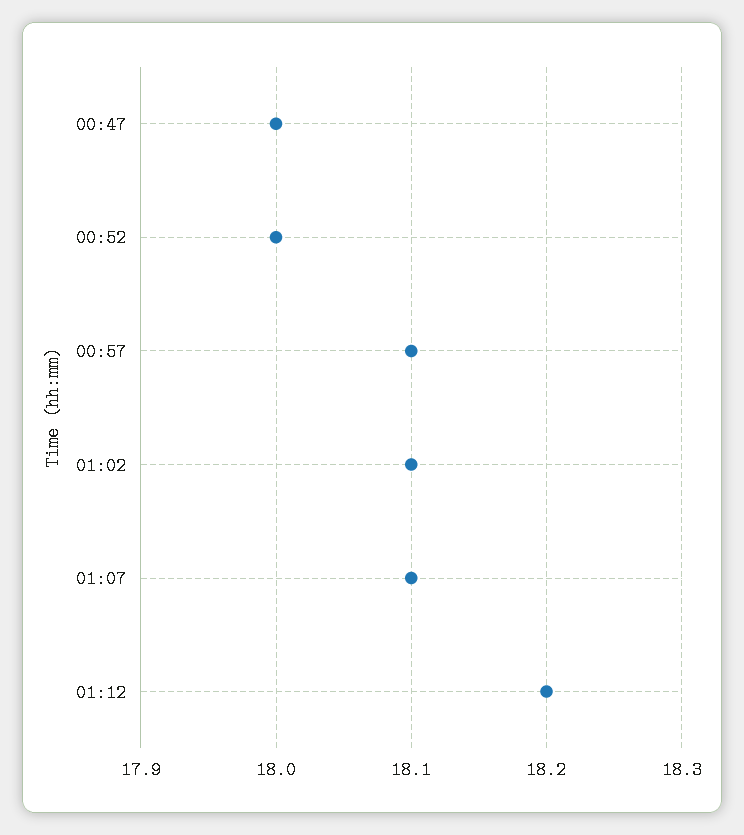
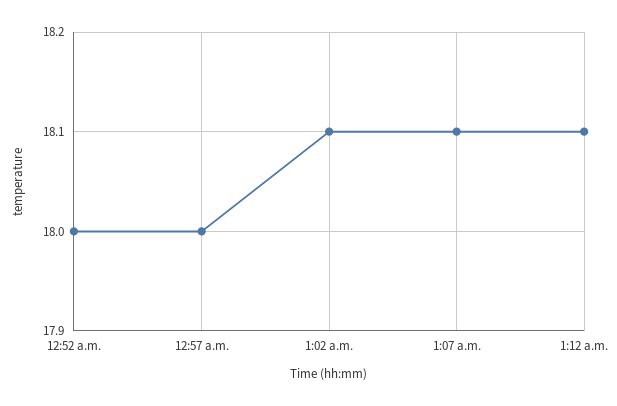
  {
-   "00:47": 18,
    "00:52": 18,
-   "00:57": 18.1,
+   "00:57": 18,
    "01:02": 18.1,
    "01:07": 18.1,
-   "01:12": 18.2
+   "01:12": 18.1
  }

